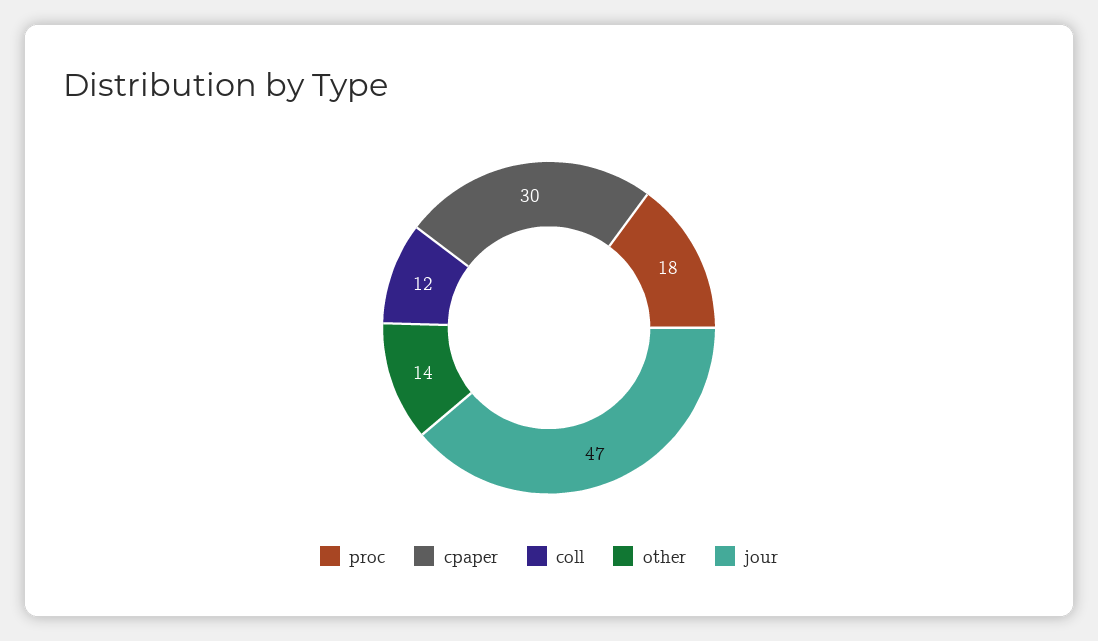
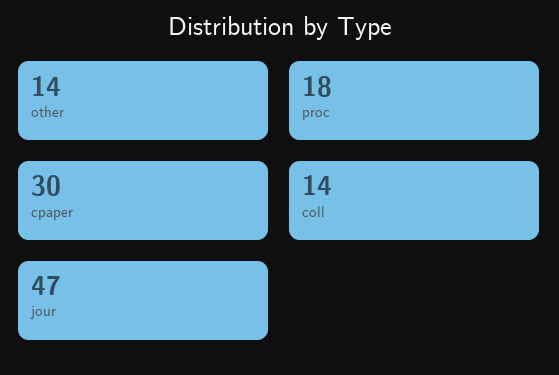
  {
    "proc": 18,
    "cpaper": 30,
-   "coll": 12,
+   "coll": 14,
    "other": 14,
    "jour": 47
  }

